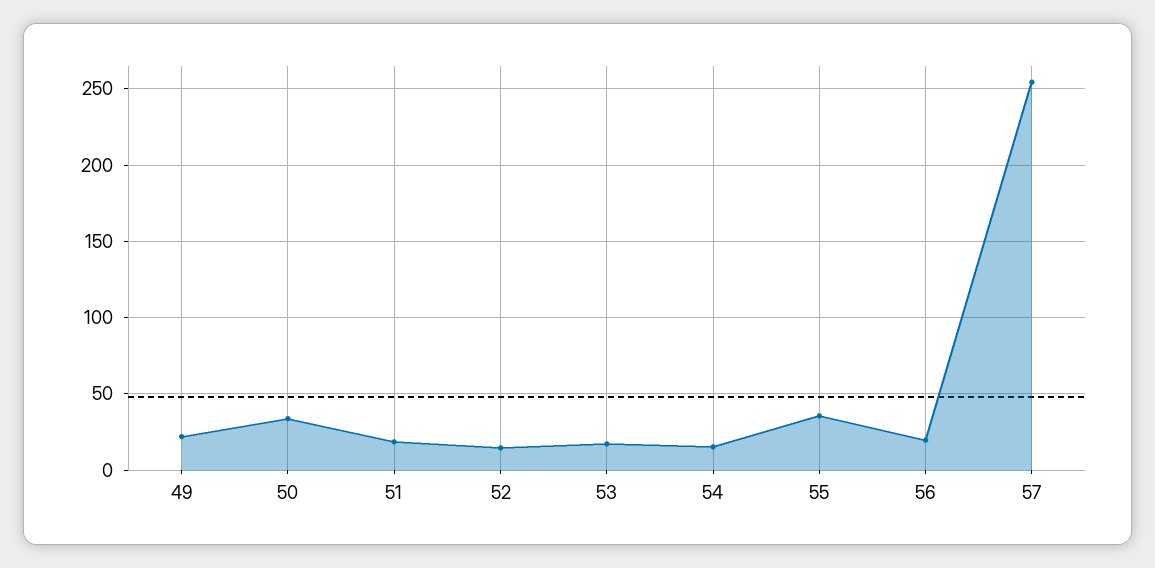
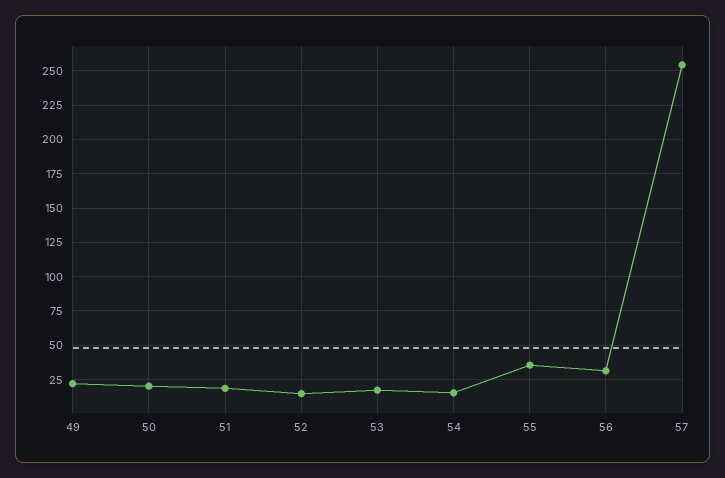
  {
    "49": 20,
-   "50": 35,
+   "50": 20,
    "51": 20,
    "52": 15,
    "53": 15,
    "54": 15,
    "55": 35,
-   "56": 20,
+   "56": 30,
    "57": 255
  }

